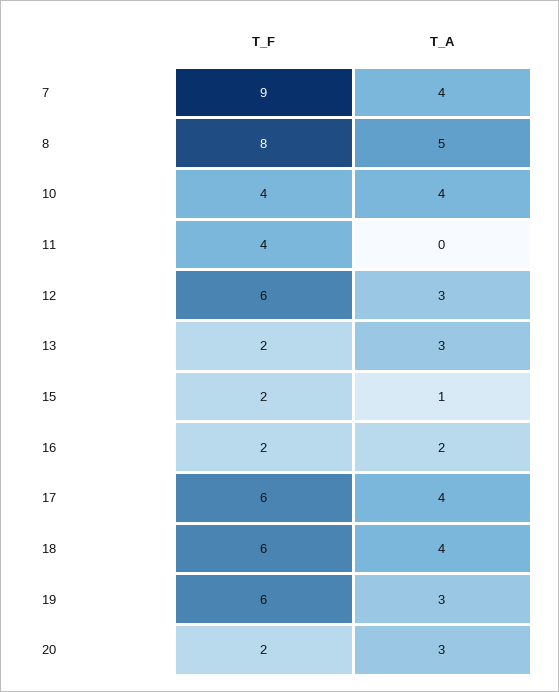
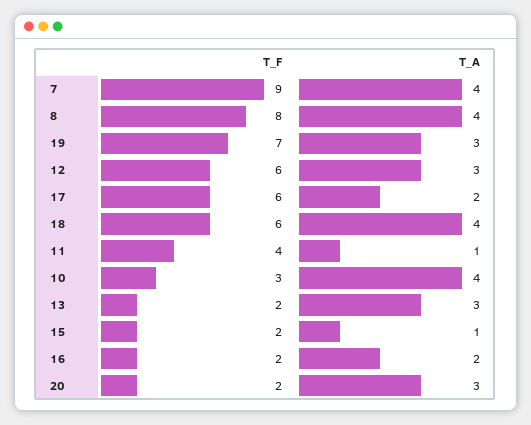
  {
    "T_F": {
      "7": 9,
      "8": 8,
-     "10": 4,
+     "10": 3,
      "11": 4,
      "12": 6,
      "13": 2,
      "15": 2,
      "16": 2,
      "17": 6,
      "18": 6,
-     "19": 6,
+     "19": 7,
      "20": 2
    },
    "T_A": {
      "7": 4,
-     "8": 5,
+     "8": 4,
      "10": 4,
-     "11": 0,
+     "11": 1,
      "12": 3,
      "13": 3,
      "15": 1,
      "16": 2,
-     "17": 4,
+     "17": 2,
      "18": 4,
      "19": 3,
      "20": 3
    }
  }

